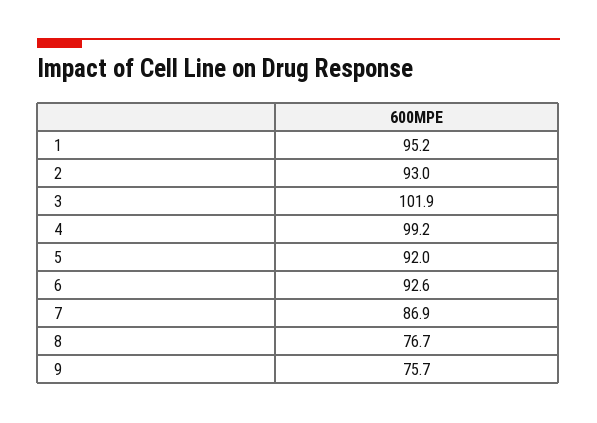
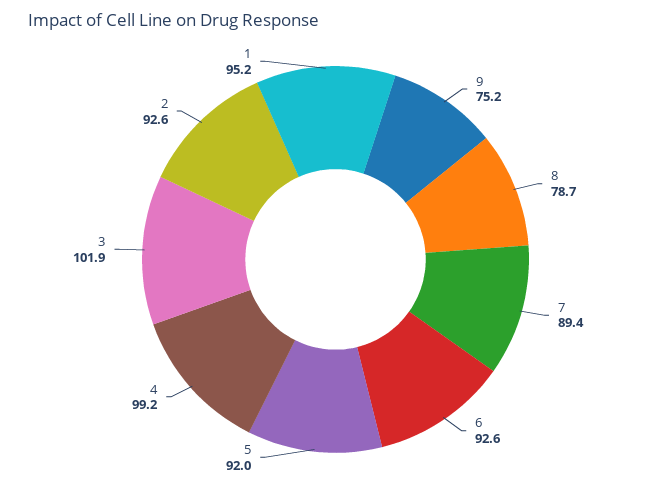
  {
    "1": 95.2,
-   "2": 93,
+   "2": 92.6,
    "3": 101.9,
    "4": 99.2,
    "5": 92,
    "6": 92.6,
-   "7": 86.9,
+   "7": 89.4,
-   "8": 76.7,
+   "8": 78.7,
-   "9": 75.7
+   "9": 75.2
  }

